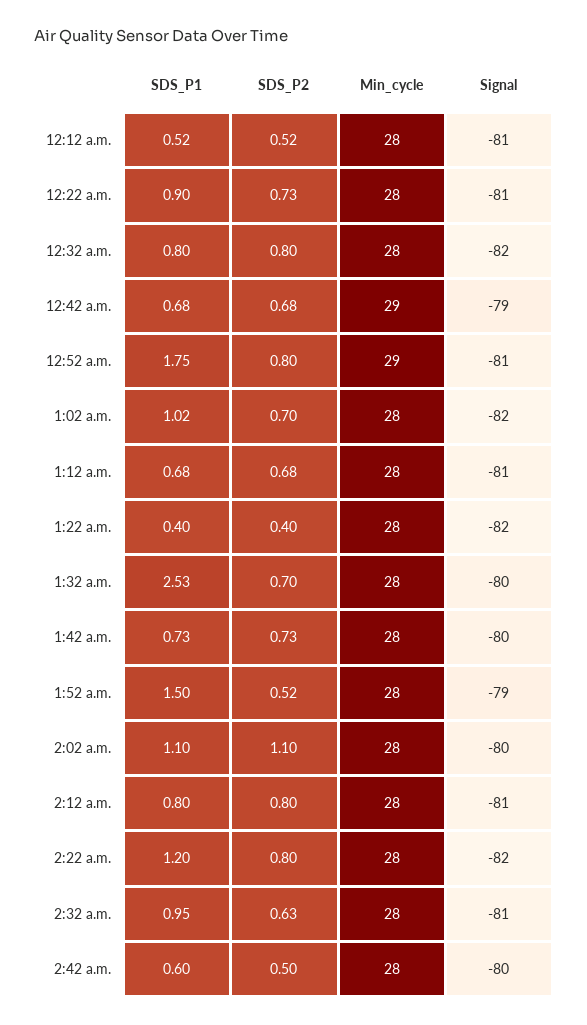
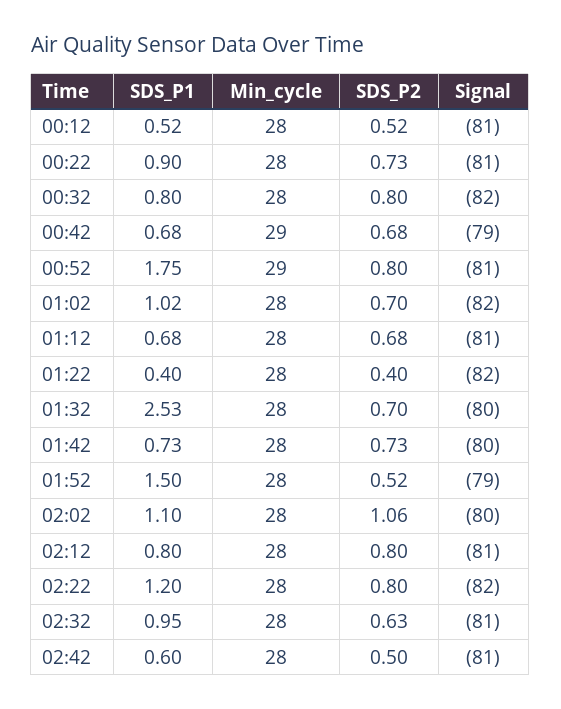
  {
    "SDS_P1": {
      "12:12 a.m.": 0.52,
      "12:22 a.m.": 0.9,
      "12:32 a.m.": 0.8,
      "12:42 a.m.": 0.68,
      "12:52 a.m.": 1.75,
      "1:02 a.m.": 1.02,
      "1:12 a.m.": 0.68,
      "1:22 a.m.": 0.4,
      "1:32 a.m.": 2.53,
      "1:42 a.m.": 0.73,
      "1:52 a.m.": 1.5,
      "2:02 a.m.": 1.1,
      "2:12 a.m.": 0.8,
      "2:22 a.m.": 1.2,
      "2:32 a.m.": 0.95,
      "2:42 a.m.": 0.6
    },
    "SDS_P2": {
      "12:12 a.m.": 0.52,
      "12:22 a.m.": 0.73,
      "12:32 a.m.": 0.8,
      "12:42 a.m.": 0.68,
      "12:52 a.m.": 0.8,
      "1:02 a.m.": 0.7,
      "1:12 a.m.": 0.68,
      "1:22 a.m.": 0.4,
      "1:32 a.m.": 0.7,
      "1:42 a.m.": 0.73,
      "1:52 a.m.": 0.52,
-     "2:02 a.m.": 1.1,
+     "2:02 a.m.": 1.06,
      "2:12 a.m.": 0.8,
      "2:22 a.m.": 0.8,
      "2:32 a.m.": 0.63,
      "2:42 a.m.": 0.5
    },
    "Min_cycle": {
      "12:12 a.m.": 28,
      "12:22 a.m.": 28,
      "12:32 a.m.": 28,
      "12:42 a.m.": 29,
      "12:52 a.m.": 29,
      "1:02 a.m.": 28,
      "1:12 a.m.": 28,
      "1:22 a.m.": 28,
      "1:32 a.m.": 28,
      "1:42 a.m.": 28,
      "1:52 a.m.": 28,
      "2:02 a.m.": 28,
      "2:12 a.m.": 28,
      "2:22 a.m.": 28,
      "2:32 a.m.": 28,
      "2:42 a.m.": 28
    },
    "Signal": {
      "12:12 a.m.": -81,
      "12:22 a.m.": -81,
      "12:32 a.m.": -82,
      "12:42 a.m.": -79,
      "12:52 a.m.": -81,
      "1:02 a.m.": -82,
      "1:12 a.m.": -81,
      "1:22 a.m.": -82,
      "1:32 a.m.": -80,
      "1:42 a.m.": -80,
      "1:52 a.m.": -79,
      "2:02 a.m.": -80,
      "2:12 a.m.": -81,
      "2:22 a.m.": -82,
      "2:32 a.m.": -81,
-     "2:42 a.m.": -80
+     "2:42 a.m.": -81
    }
  }

